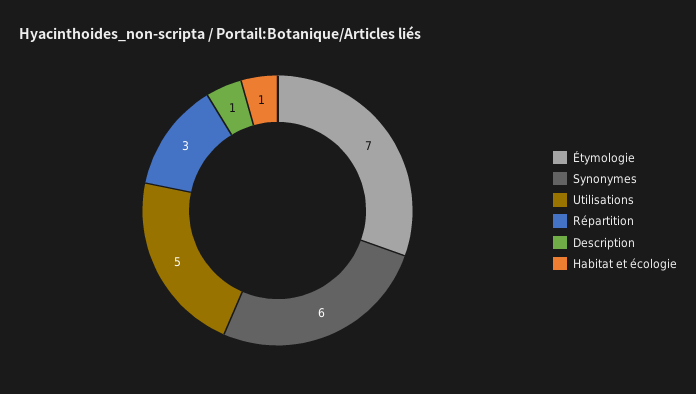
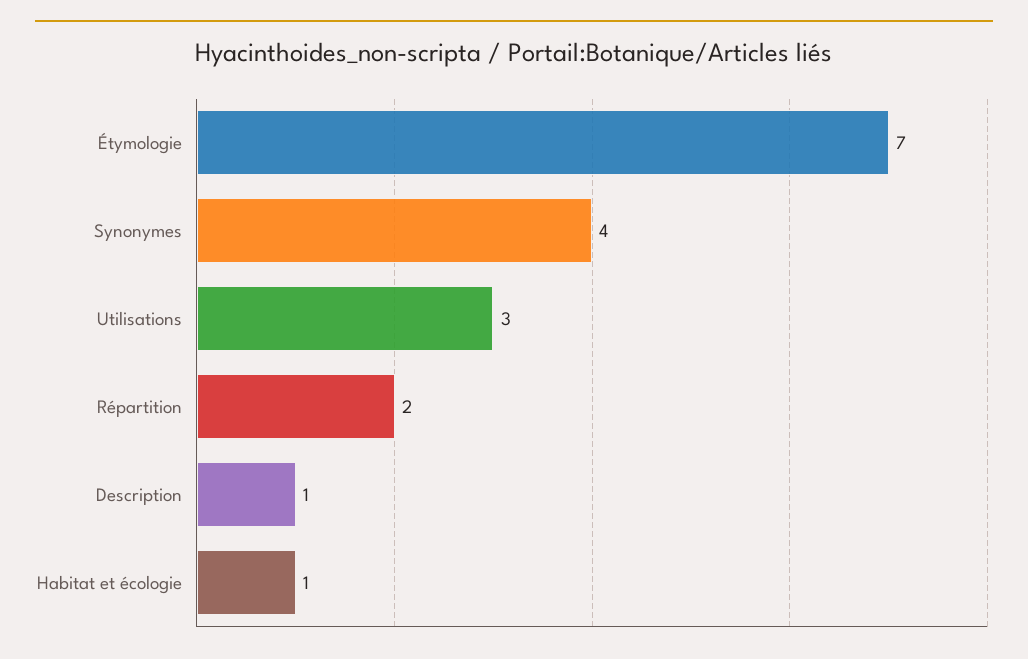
  {
    "Étymologie": 7,
-   "Synonymes": 6,
+   "Synonymes": 4,
-   "Utilisations": 5,
+   "Utilisations": 3,
-   "Répartition": 3,
+   "Répartition": 2,
    "Description": 1,
    "Habitat et écologie": 1
  }

